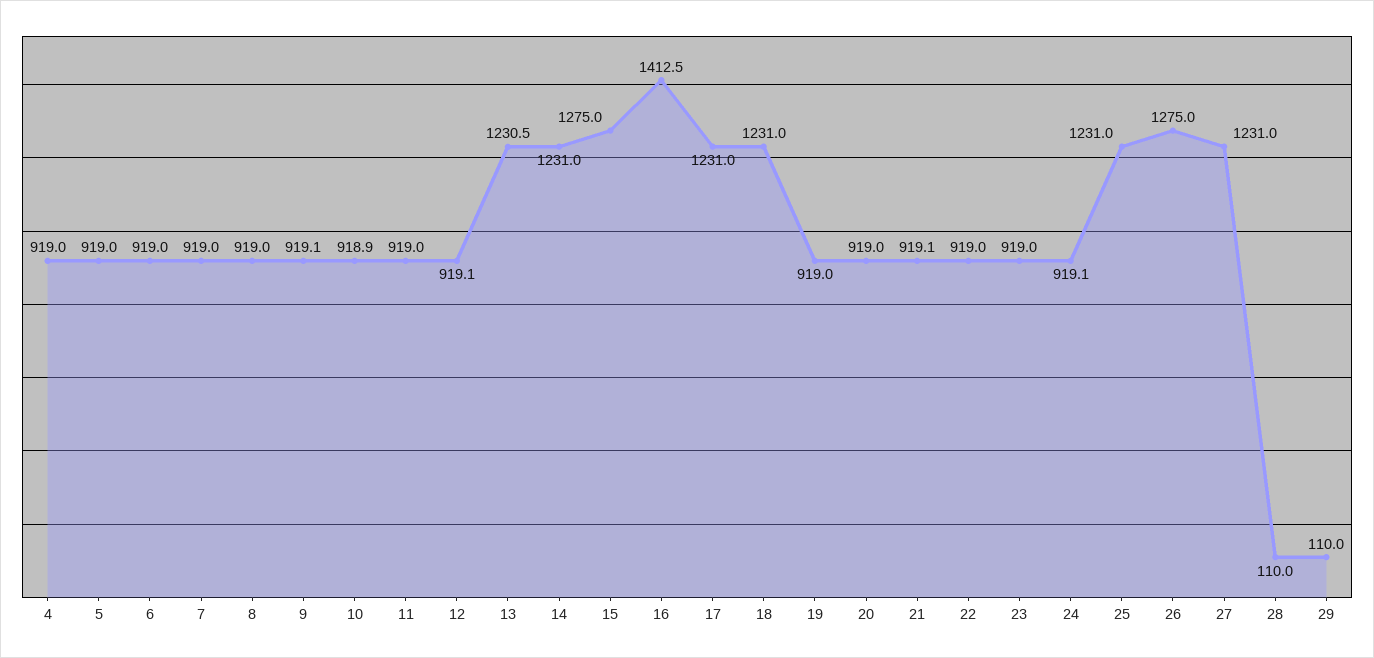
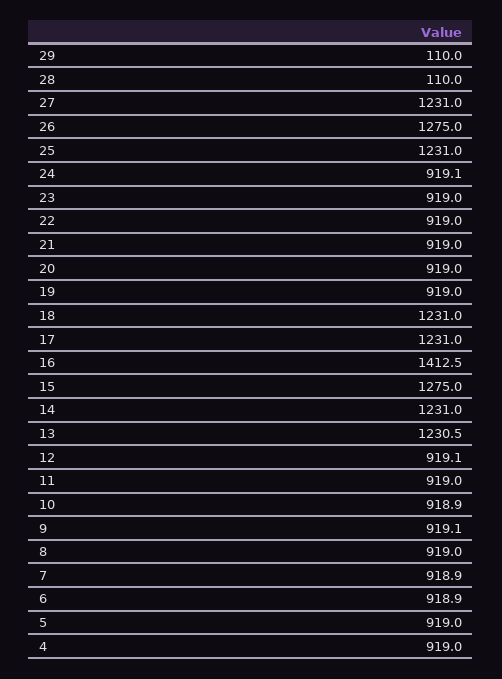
  {
    "4": 919,
    "5": 919,
-   "6": 919,
+   "6": 918.9,
-   "7": 919,
+   "7": 918.9,
    "8": 919,
    "9": 919.1,
    "10": 918.9,
    "11": 919,
    "12": 919.1,
    "13": 1230.5,
    "14": 1231,
    "15": 1275,
    "16": 1412.5,
    "17": 1231,
    "18": 1231,
    "19": 919,
    "20": 919,
-   "21": 919.1,
+   "21": 919,
    "22": 919,
    "23": 919,
    "24": 919.1,
    "25": 1231,
    "26": 1275,
    "27": 1231,
    "28": 110,
    "29": 110
  }

